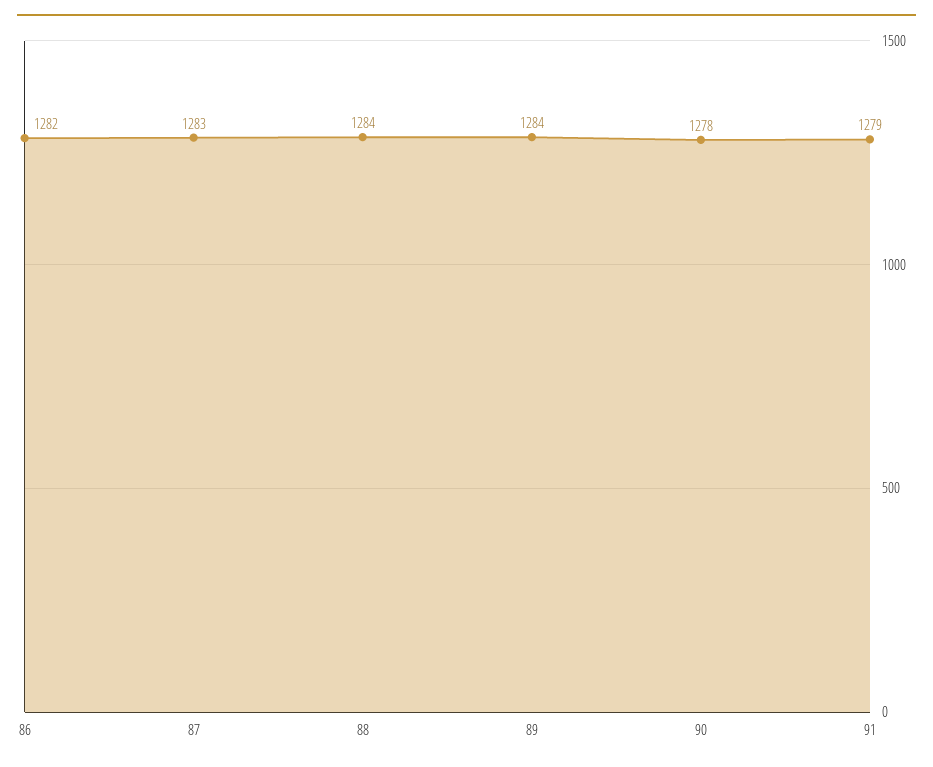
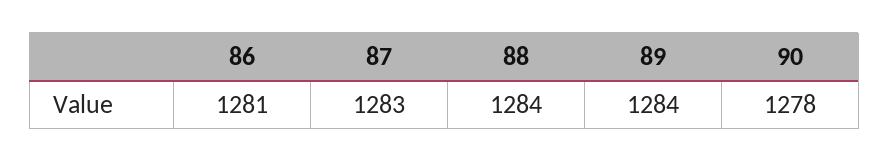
  {
-   "86": 1282,
+   "86": 1281,
    "87": 1283,
    "88": 1284,
    "89": 1284,
-   "90": 1278,
+   "90": 1278
-   "91": 1279
  }

